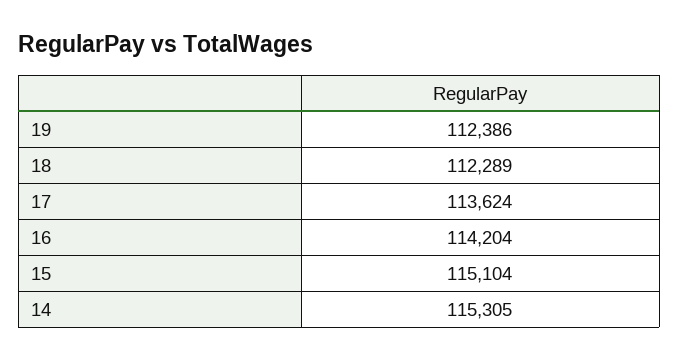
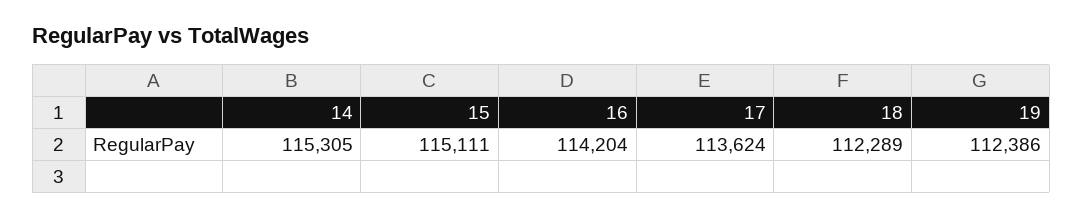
  {
    "19": 112386,
    "18": 112289,
    "17": 113624,
    "16": 114204,
-   "15": 115104,
+   "15": 115111,
    "14": 115305
  }

